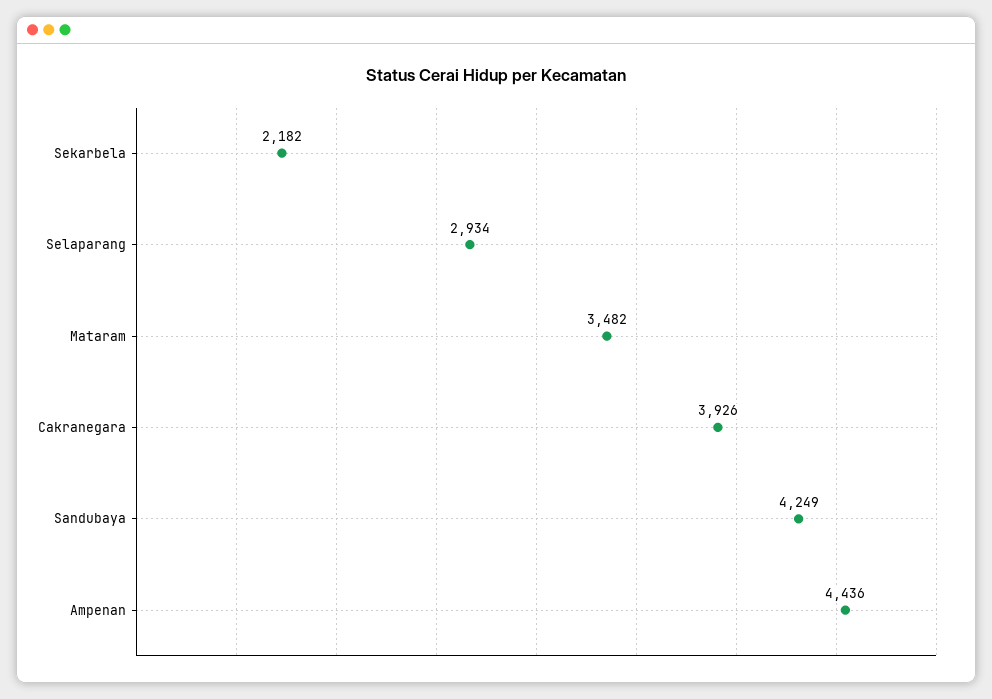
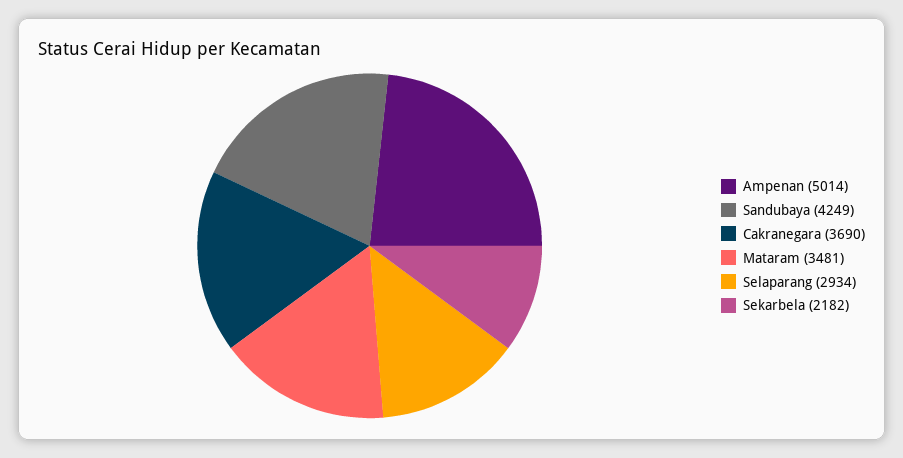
  {
    "Sekarbela": 2182,
    "Selaparang": 2934,
-   "Mataram": 3482,
+   "Mataram": 3481,
-   "Cakranegara": 3926,
+   "Cakranegara": 3690,
    "Sandubaya": 4249,
-   "Ampenan": 4436
+   "Ampenan": 5014
  }

